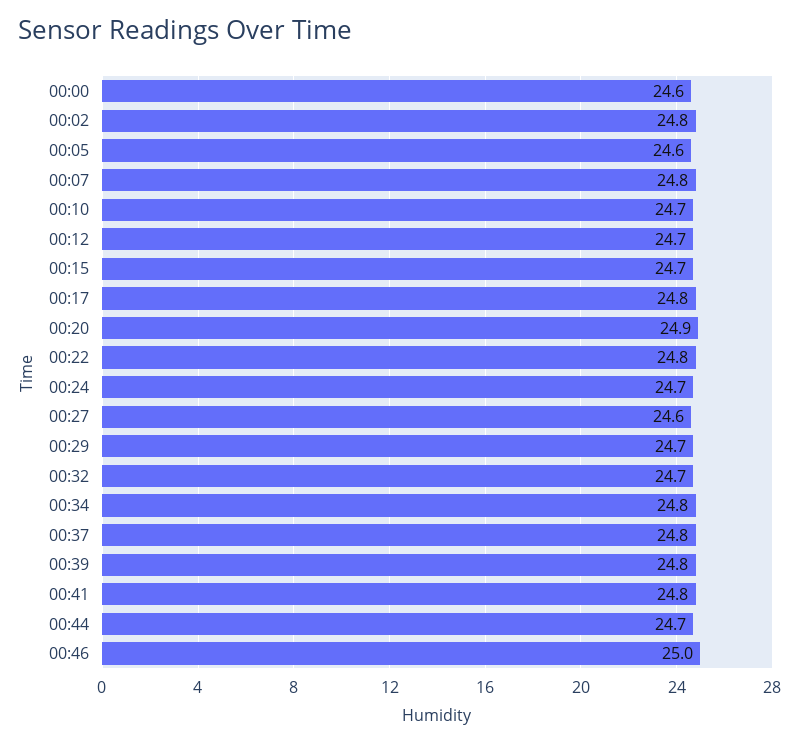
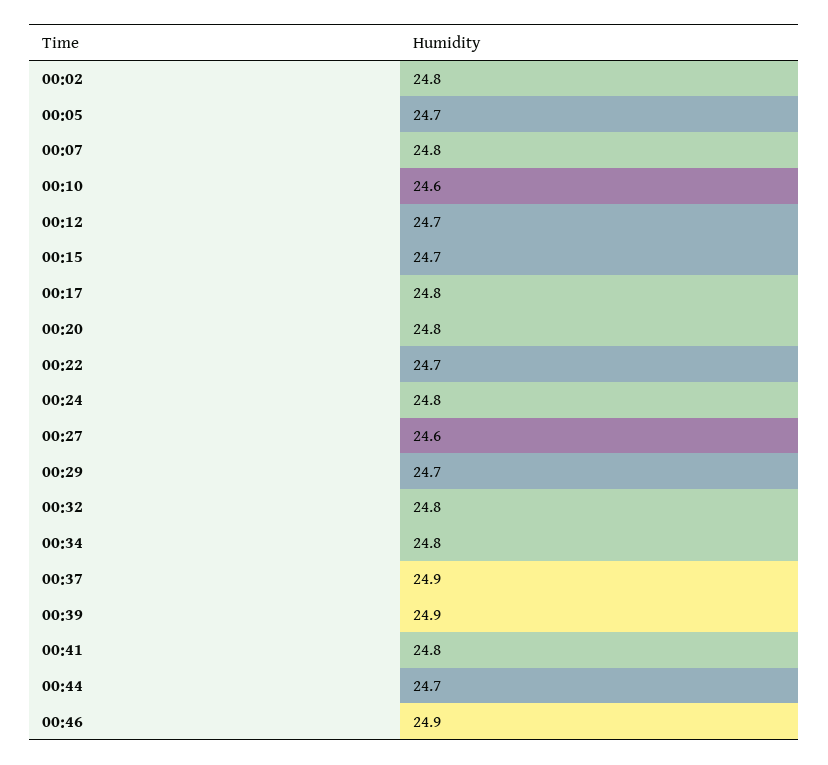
  {
-   "00:00": 24.6,
    "00:02": 24.8,
-   "00:05": 24.6,
+   "00:05": 24.7,
    "00:07": 24.8,
-   "00:10": 24.7,
+   "00:10": 24.6,
    "00:12": 24.7,
    "00:15": 24.7,
    "00:17": 24.8,
-   "00:20": 24.9,
+   "00:20": 24.8,
-   "00:22": 24.8,
+   "00:22": 24.7,
-   "00:24": 24.7,
+   "00:24": 24.8,
    "00:27": 24.6,
    "00:29": 24.7,
-   "00:32": 24.7,
+   "00:32": 24.8,
    "00:34": 24.8,
-   "00:37": 24.8,
+   "00:37": 24.9,
-   "00:39": 24.8,
+   "00:39": 24.9,
    "00:41": 24.8,
    "00:44": 24.7,
-   "00:46": 25
+   "00:46": 24.9
  }

